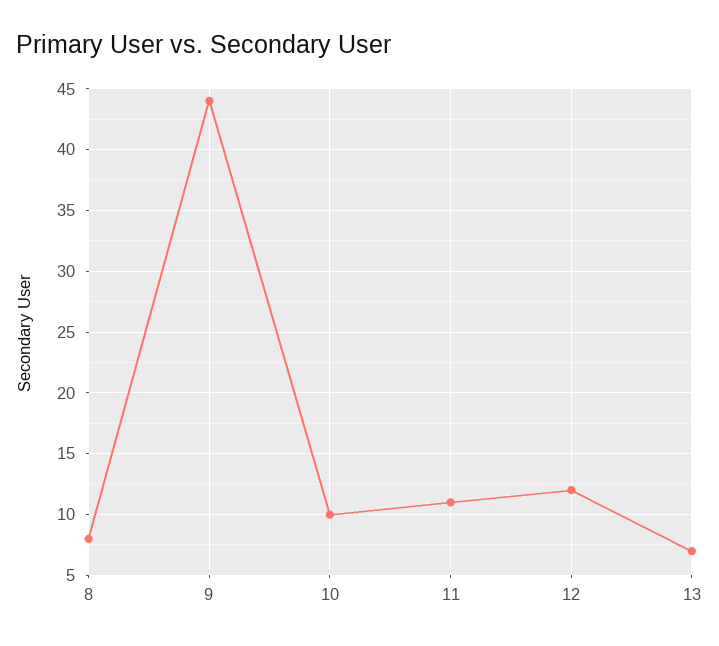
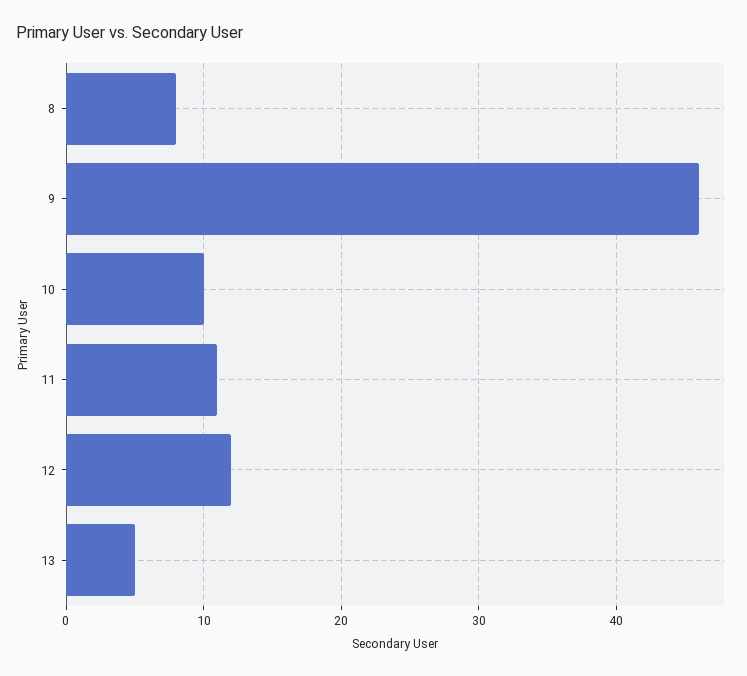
  {
    "8": 8,
-   "9": 44,
+   "9": 46,
    "10": 10,
    "11": 11,
    "12": 12,
-   "13": 7
+   "13": 5
  }

